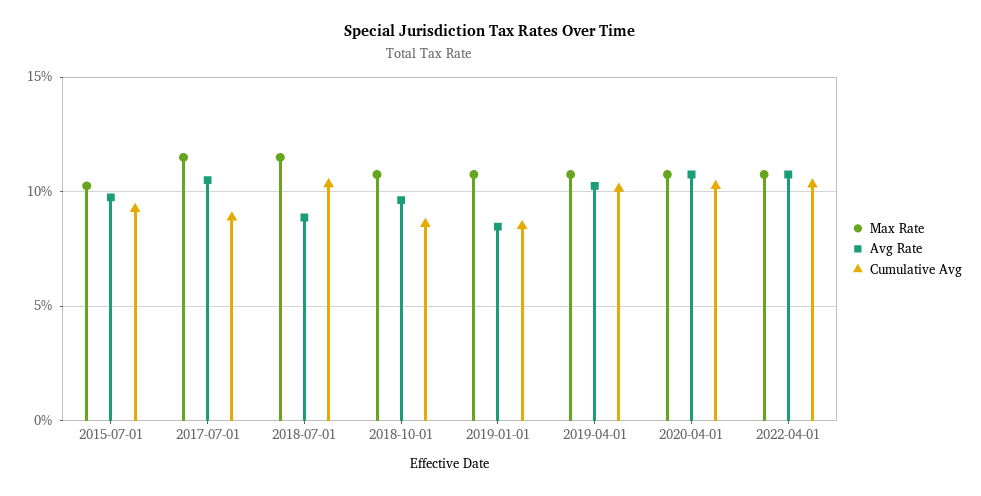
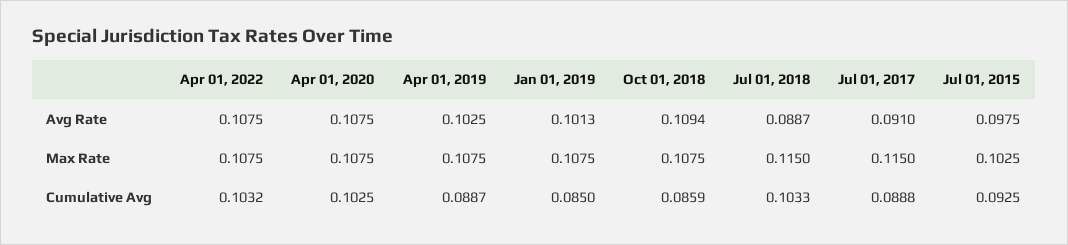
  {
    "Max Rate": {
      "2015-07-01": 0.1025,
      "2017-07-01": 0.115,
      "2018-07-01": 0.115,
      "2018-10-01": 0.1075,
      "2019-01-01": 0.1075,
      "2019-04-01": 0.1075,
      "2020-04-01": 0.1075,
      "2022-04-01": 0.1075
    },
    "Avg Rate": {
      "2015-07-01": 0.0975,
-     "2017-07-01": 0.105,
+     "2017-07-01": 0.091,
      "2018-07-01": 0.0887,
-     "2018-10-01": 0.095,
+     "2018-10-01": 0.1094,
-     "2019-01-01": 0.085,
+     "2019-01-01": 0.1013,
      "2019-04-01": 0.1025,
      "2020-04-01": 0.1075,
      "2022-04-01": 0.1075
    },
    "Cumulative Avg": {
      "2015-07-01": 0.0925,
      "2017-07-01": 0.0888,
      "2018-07-01": 0.1033,
      "2018-10-01": 0.0859,
      "2019-01-01": 0.085,
-     "2019-04-01": 0.1,
+     "2019-04-01": 0.0887,
      "2020-04-01": 0.1025,
      "2022-04-01": 0.1032
    }
  }

